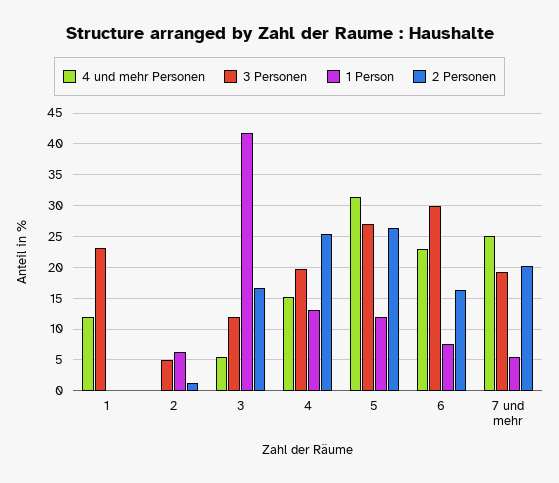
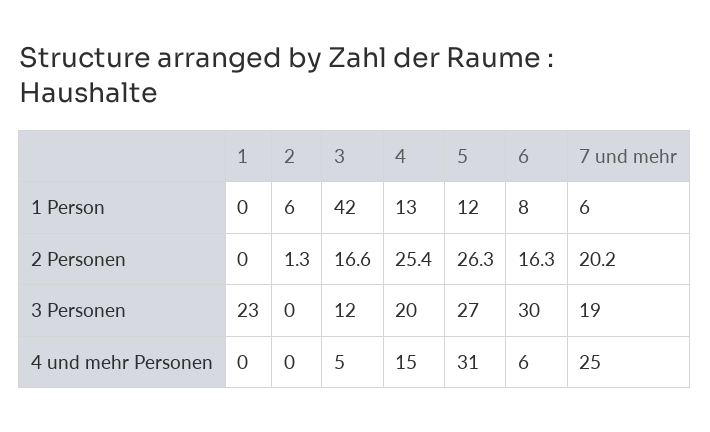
  {
    "4 und mehr Personen": {
-     "1": 12,
+     "1": 0,
      "2": 0,
      "3": 5,
      "4": 15,
      "5": 31,
-     "6": 23,
+     "6": 6,
      "7 und mehr": 25
    },
    "3 Personen": {
      "1": 23,
-     "2": 5,
+     "2": 0,
      "3": 12,
      "4": 20,
      "5": 27,
      "6": 30,
      "7 und mehr": 19
    },
    "1 Person": {
      "1": 0,
      "2": 6,
      "3": 42,
      "4": 13,
      "5": 12,
      "6": 8,
      "7 und mehr": 6
    },
    "2 Personen": {
      "1": 0,
      "2": 1.3,
      "3": 16.6,
      "4": 25.4,
      "5": 26.3,
      "6": 16.3,
      "7 und mehr": 20.2
    }
  }

